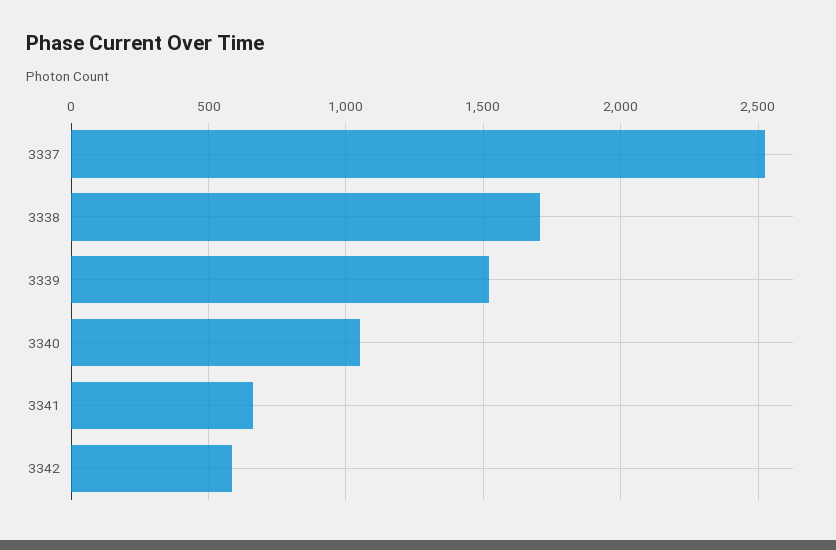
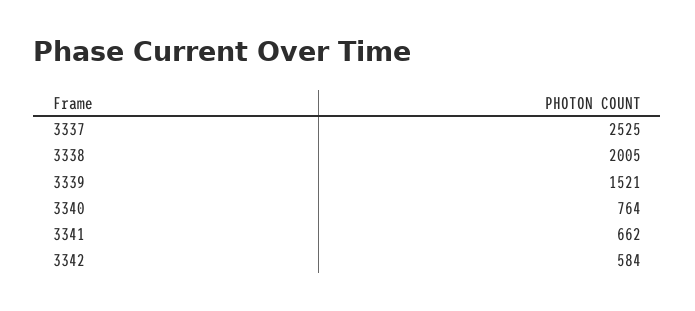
  {
    "3337": 2525,
-   "3338": 1700,
+   "3338": 2005,
    "3339": 1521,
-   "3340": 1050,
+   "3340": 764,
    "3341": 662,
    "3342": 584
  }

